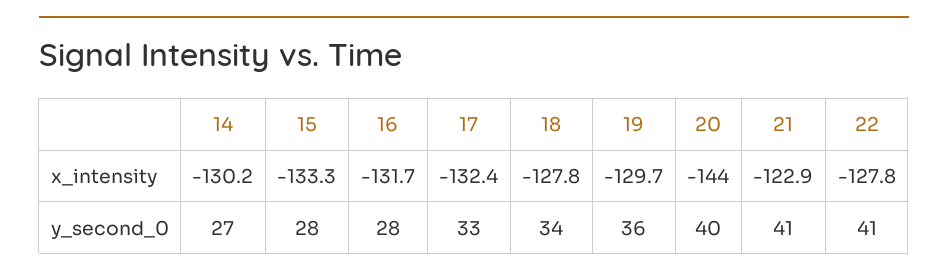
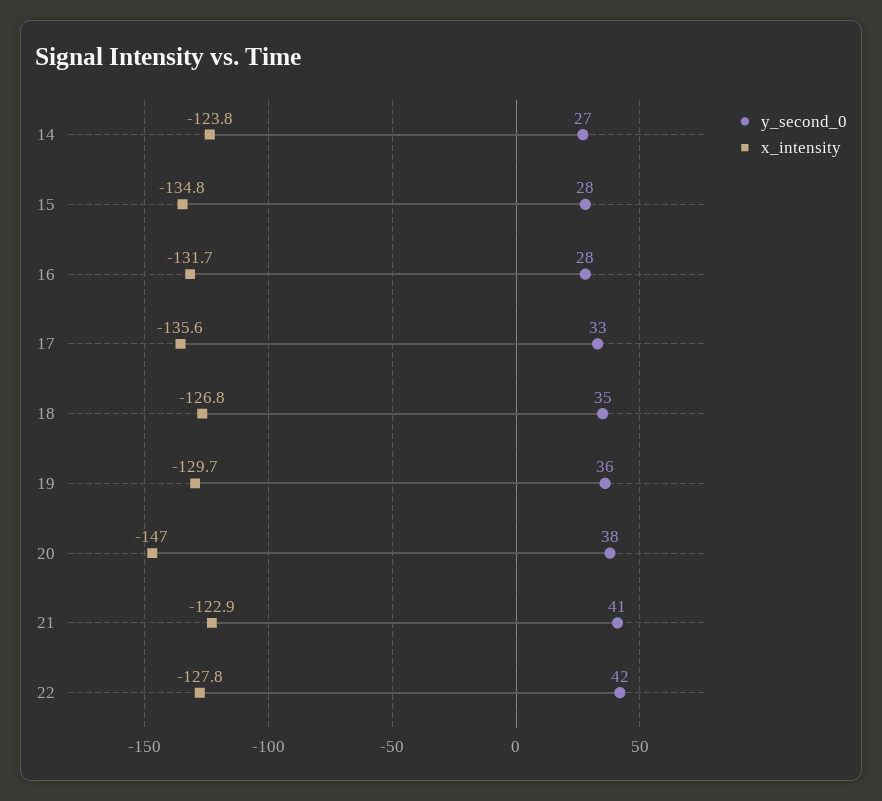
  {
    "x_intensity": {
-     "14": -130.2,
+     "14": -123.8,
-     "15": -133.3,
+     "15": -134.8,
      "16": -131.7,
-     "17": -132.4,
+     "17": -135.6,
-     "18": -127.8,
+     "18": -126.8,
      "19": -129.7,
-     "20": -144,
+     "20": -147,
      "21": -122.9,
      "22": -127.8
    },
    "y_second_0": {
      "14": 27,
      "15": 28,
      "16": 28,
      "17": 33,
-     "18": 34,
+     "18": 35,
      "19": 36,
-     "20": 40,
+     "20": 38,
      "21": 41,
-     "22": 41
+     "22": 42
    }
  }

